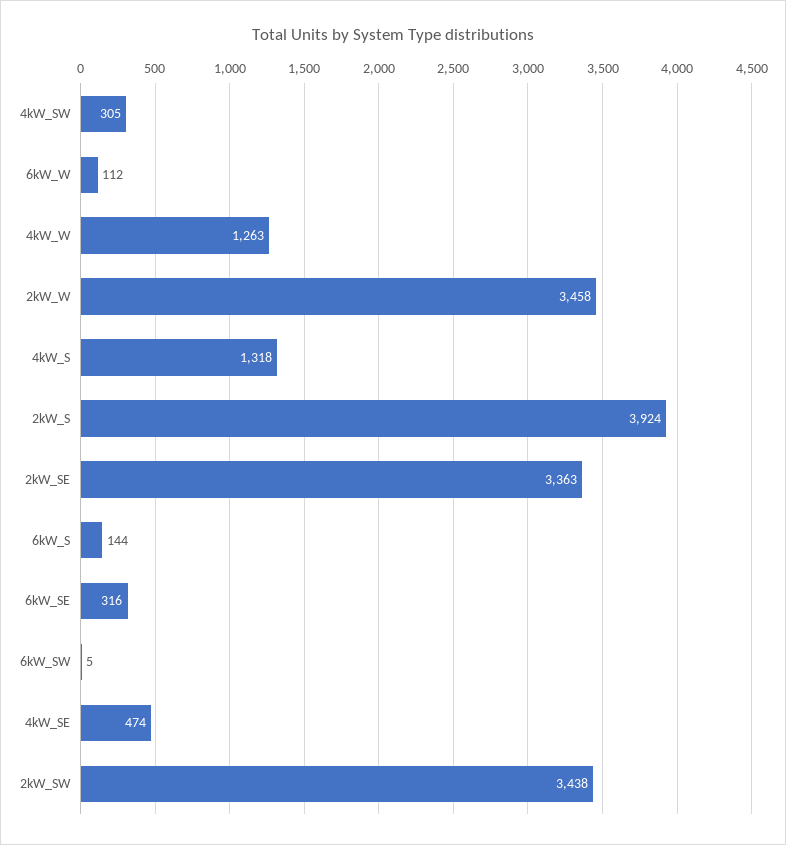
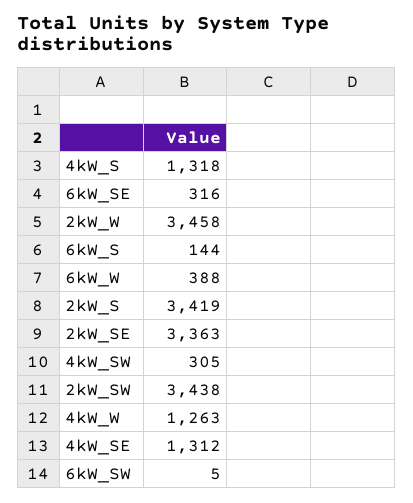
  {
    "4kW_SW": 305,
-   "6kW_W": 112,
+   "6kW_W": 388,
    "4kW_W": 1263,
    "2kW_W": 3458,
    "4kW_S": 1318,
-   "2kW_S": 3924,
+   "2kW_S": 3419,
    "2kW_SE": 3363,
    "6kW_S": 144,
    "6kW_SE": 316,
    "6kW_SW": 5,
-   "4kW_SE": 474,
+   "4kW_SE": 1312,
    "2kW_SW": 3438
  }

